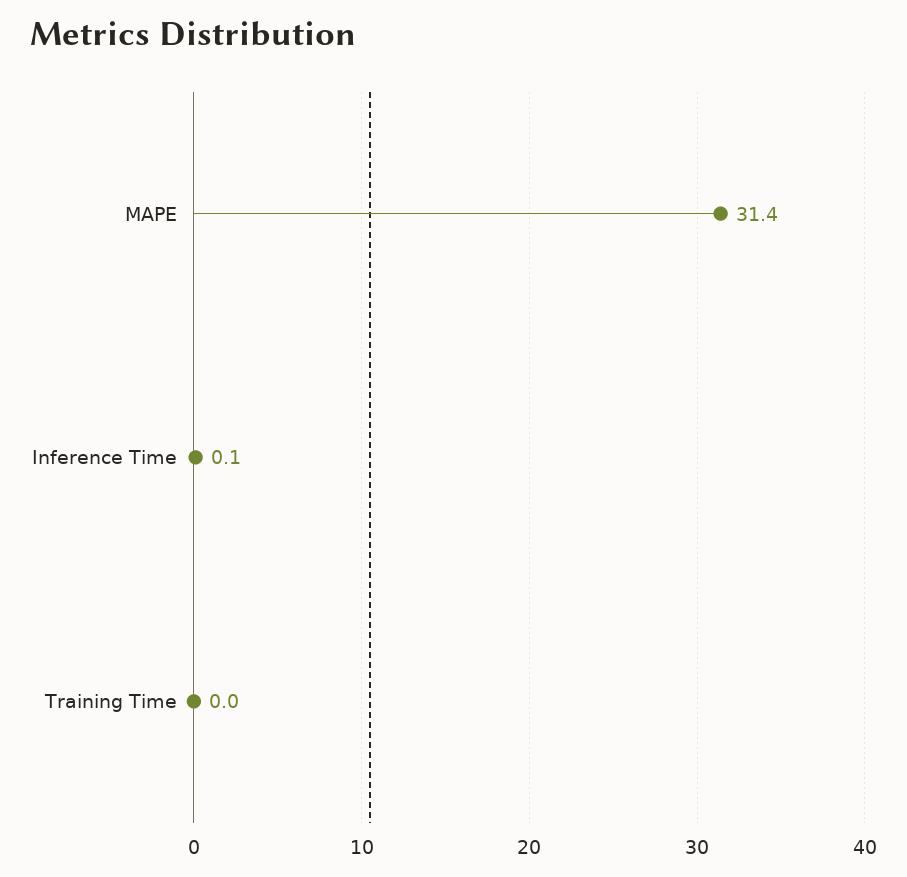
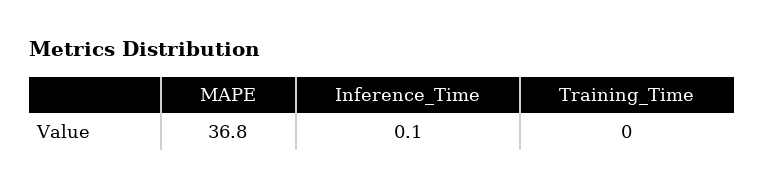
  {
-   "MAPE": 31.4,
+   "MAPE": 36.8,
    "Inference Time": 0.1,
    "Training Time": 0
  }

